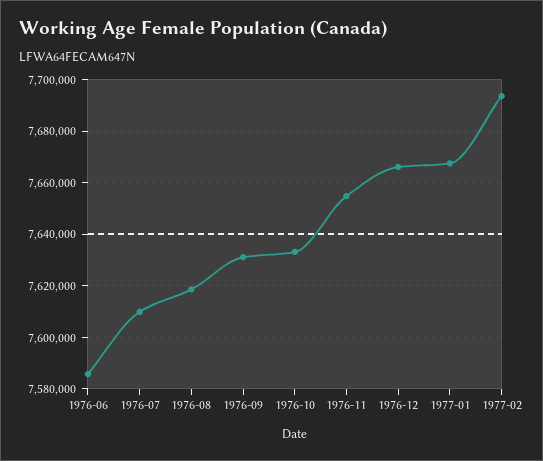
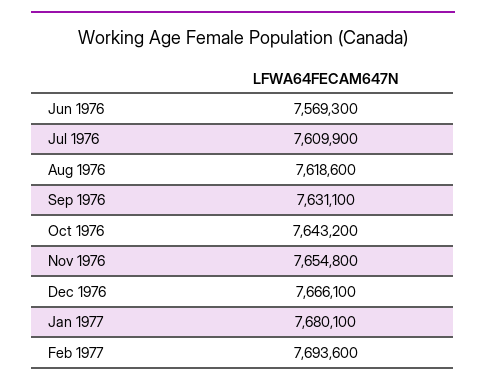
  {
-   "1976-06": 7585000,
+   "1976-06": 7569300,
    "1976-07": 7609900,
    "1976-08": 7618600,
    "1976-09": 7631100,
-   "1976-10": 7632500,
+   "1976-10": 7643200,
    "1976-11": 7654800,
    "1976-12": 7666100,
-   "1977-01": 7667500,
+   "1977-01": 7680100,
    "1977-02": 7693600
  }

